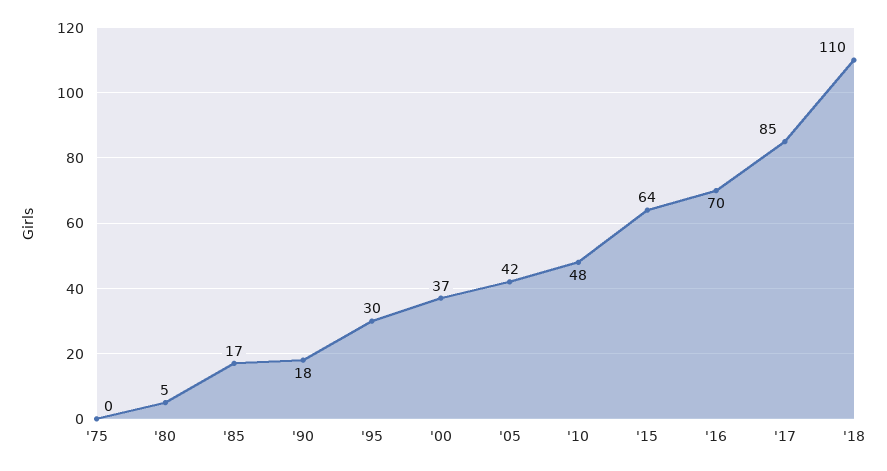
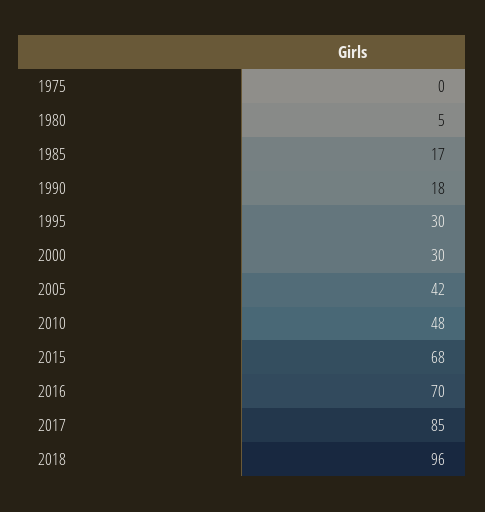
  {
    "'75": 0,
    "'80": 5,
    "'85": 17,
    "'90": 18,
    "'95": 30,
-   "'00": 37,
+   "'00": 30,
    "'05": 42,
    "'10": 48,
-   "'15": 64,
+   "'15": 68,
    "'16": 70,
    "'17": 85,
-   "'18": 110
+   "'18": 96
  }

